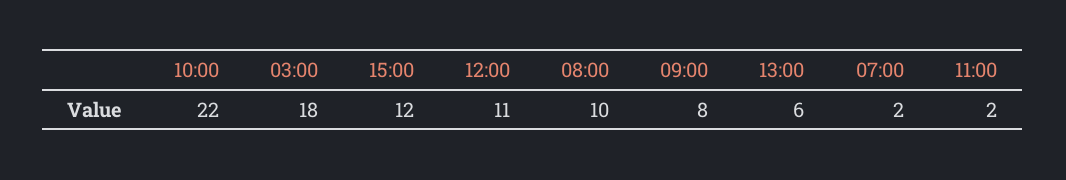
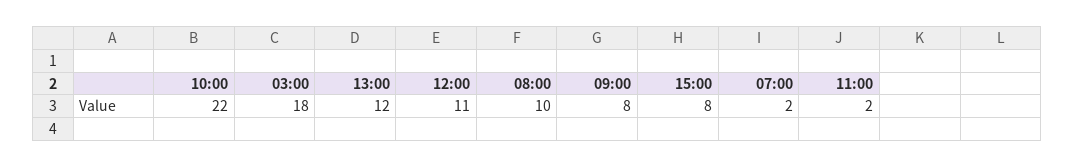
  {
    "10:00": 22,
    "03:00": 18,
-   "15:00": 12,
+   "15:00": 8,
    "12:00": 11,
    "08:00": 10,
    "09:00": 8,
-   "13:00": 6,
+   "13:00": 12,
    "07:00": 2,
    "11:00": 2
  }

